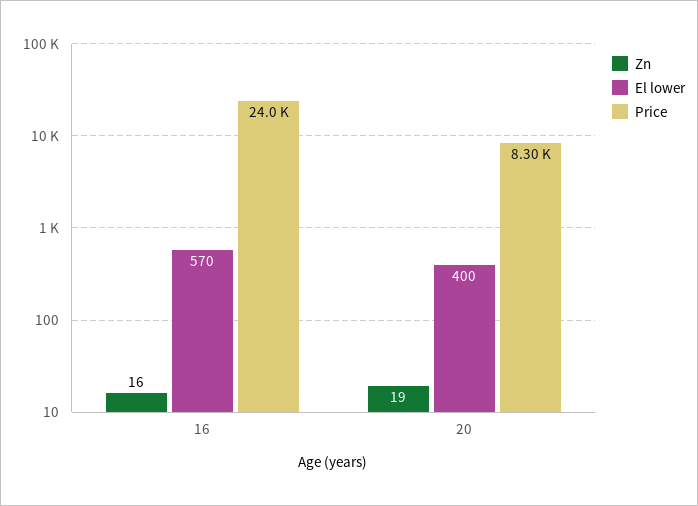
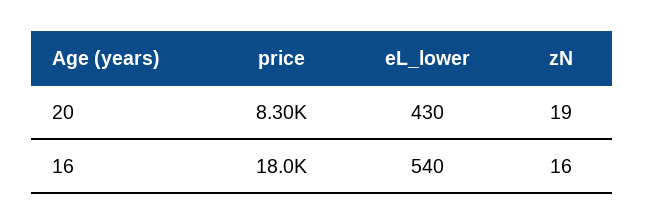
  {
    "Zn": {
      "16": 16,
      "20": 19
    },
    "El lower": {
-     "16": 570,
+     "16": 540,
-     "20": 400
+     "20": 430
    },
    "Price": {
-     "16": 24000,
+     "16": 18000,
      "20": 8300
    }
  }

